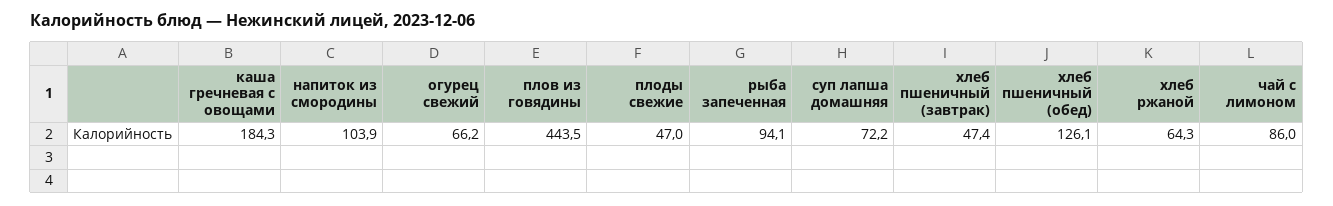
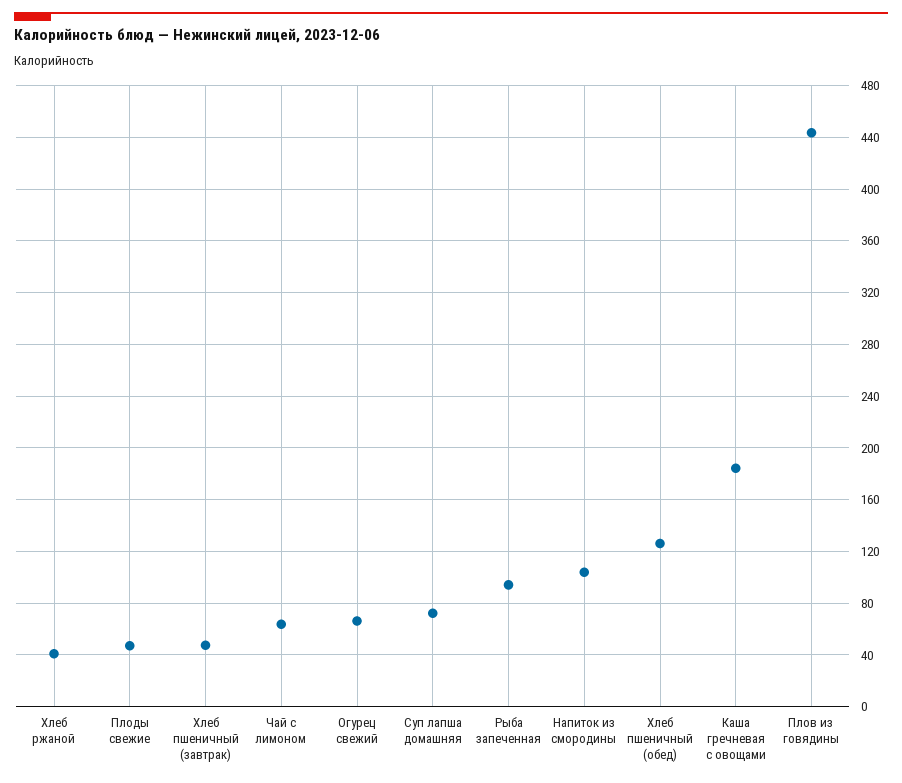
  {
    "каша гречневая с овощами": 184.3,
    "напиток из смородины": 103.9,
    "огурец свежий": 66.2,
    "плов из говядины": 443.5,
    "плоды свежие": 47,
    "рыба запеченная": 94.1,
    "суп лапша домашняя": 72.2,
    "хлеб пшеничный (завтрак)": 47.4,
    "хлеб пшеничный (обед)": 126.1,
-   "хлеб ржаной": 64.3,
+   "хлеб ржаной": 40,
-   "чай с лимоном": 86
+   "чай с лимоном": 65
  }

